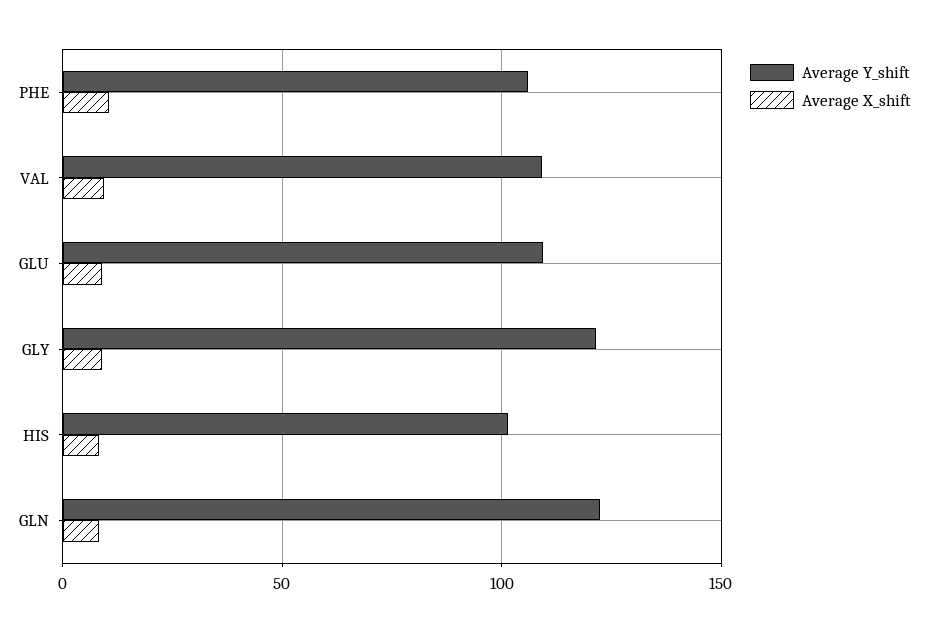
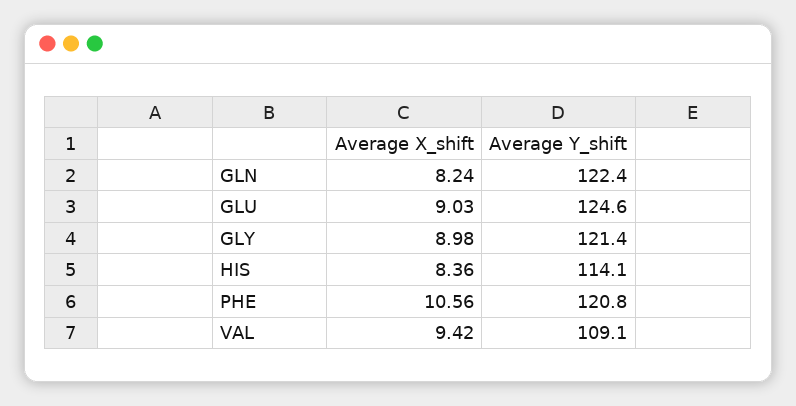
  {
    "Average Y_shift": {
-     "PHE": 105,
+     "PHE": 120.8,
      "VAL": 109.1,
-     "GLU": 110,
+     "GLU": 124.6,
      "GLY": 121.4,
-     "HIS": 100,
+     "HIS": 114.1,
      "GLN": 122.4
    },
    "Average X_shift": {
      "PHE": 10.56,
      "VAL": 9.42,
      "GLU": 9.03,
      "GLY": 8.98,
      "HIS": 8.36,
      "GLN": 8.24
    }
  }

